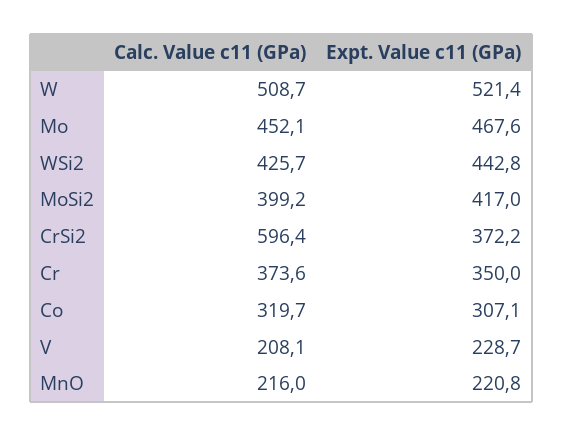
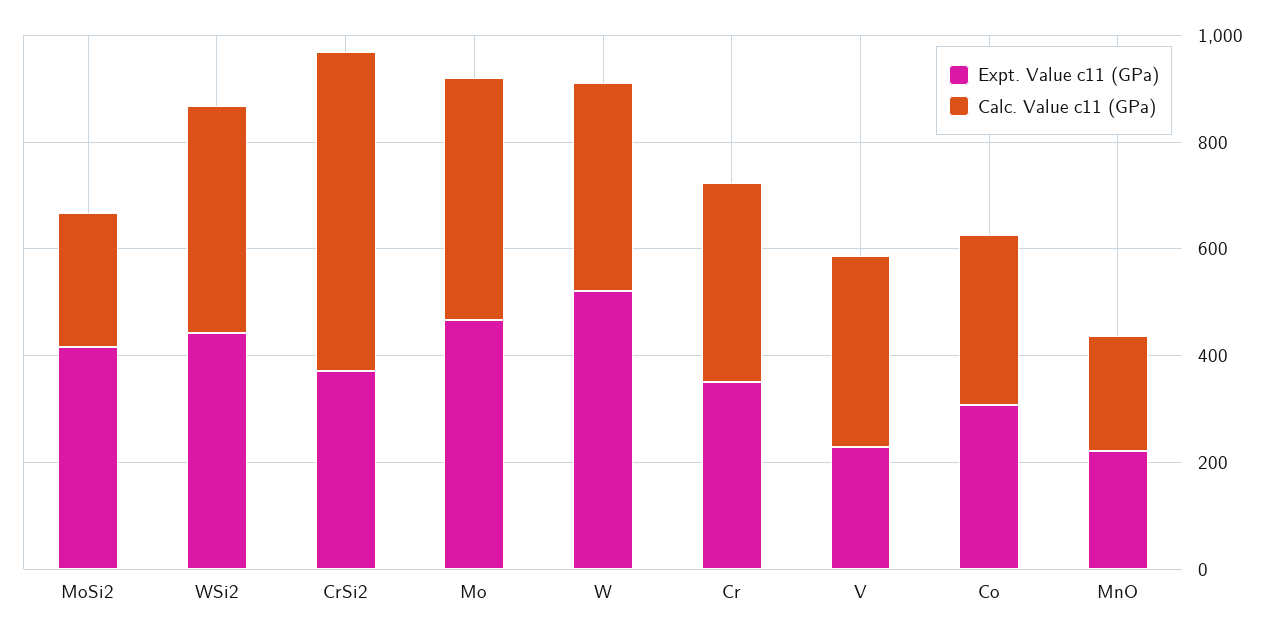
  {
    "Calc. Value c11 (GPa)": {
-     "W": 508.7,
+     "W": 400,
      "Mo": 452.1,
      "WSi2": 425.7,
-     "MoSi2": 399.2,
+     "MoSi2": 250,
      "CrSi2": 596.4,
      "Cr": 373.6,
      "Co": 319.7,
-     "V": 208.1,
+     "V": 350,
      "MnO": 216
    },
    "Expt. Value c11 (GPa)": {
      "W": 521.4,
      "Mo": 467.6,
      "WSi2": 442.8,
      "MoSi2": 417,
      "CrSi2": 372.2,
      "Cr": 350,
      "Co": 307.1,
      "V": 228.7,
      "MnO": 220.8
    }
  }

